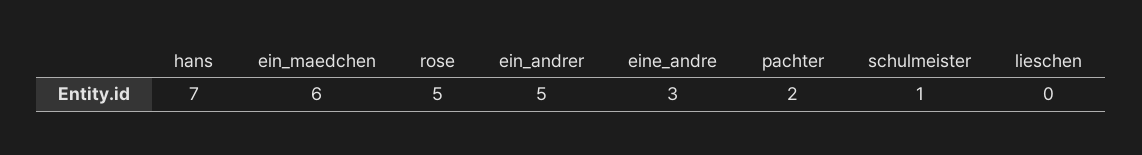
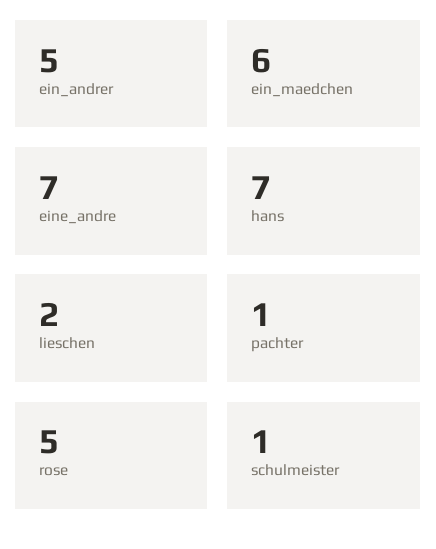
  {
    "hans": 7,
    "ein_maedchen": 6,
    "rose": 5,
    "ein_andrer": 5,
-   "eine_andre": 3,
+   "eine_andre": 7,
-   "pachter": 2,
+   "pachter": 1,
    "schulmeister": 1,
-   "lieschen": 0
+   "lieschen": 2
  }

